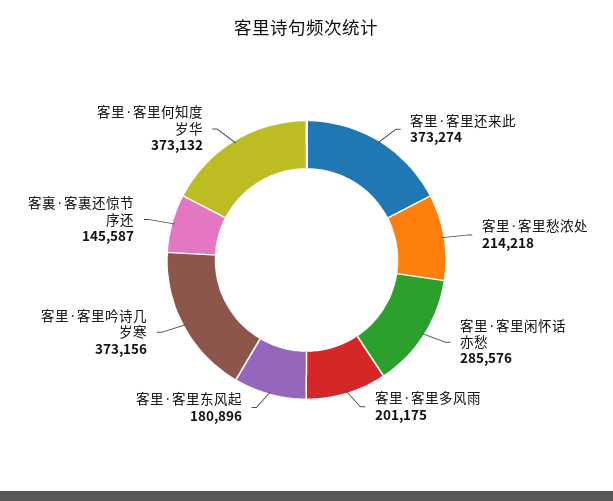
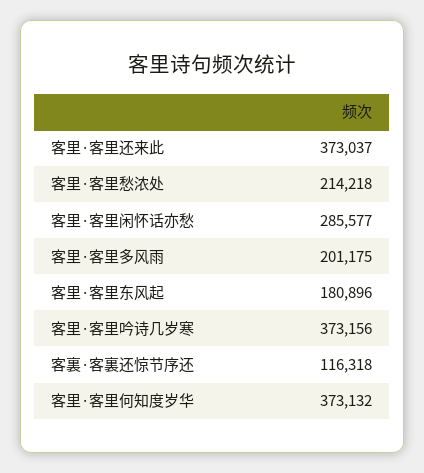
  {
-   "客里·客里还来此": 373274,
+   "客里·客里还来此": 373037,
    "客里·客里愁浓处": 214218,
-   "客里·客里闲怀话亦愁": 285576,
+   "客里·客里闲怀话亦愁": 285577,
    "客里·客里多风雨": 201175,
    "客里·客里东风起": 180896,
    "客里·客里吟诗几岁寒": 373156,
-   "客裏·客裏还惊节序还": 145587,
+   "客裏·客裏还惊节序还": 116318,
    "客里·客里何知度岁华": 373132
  }

